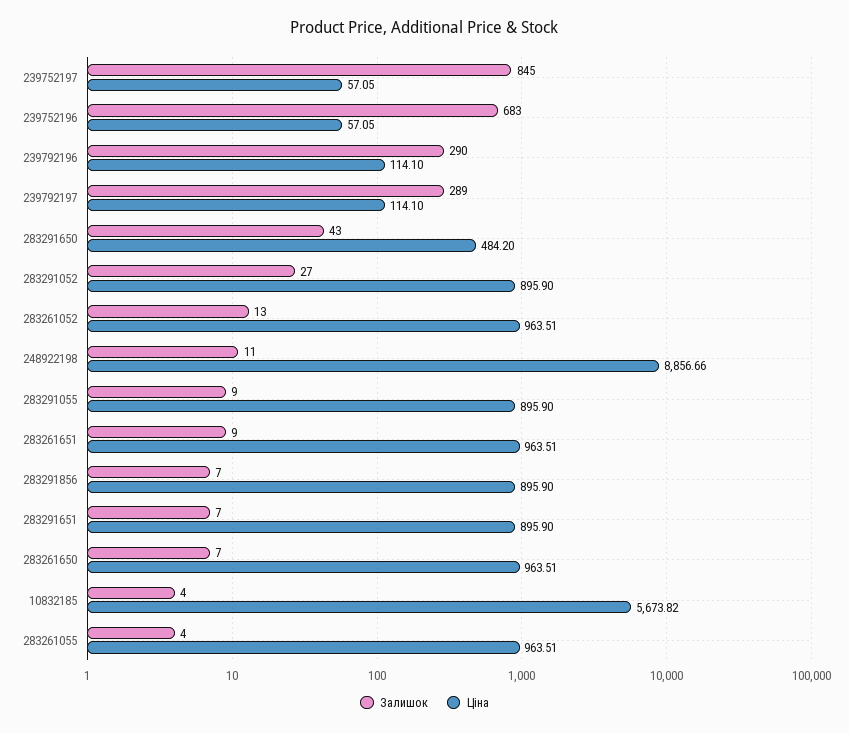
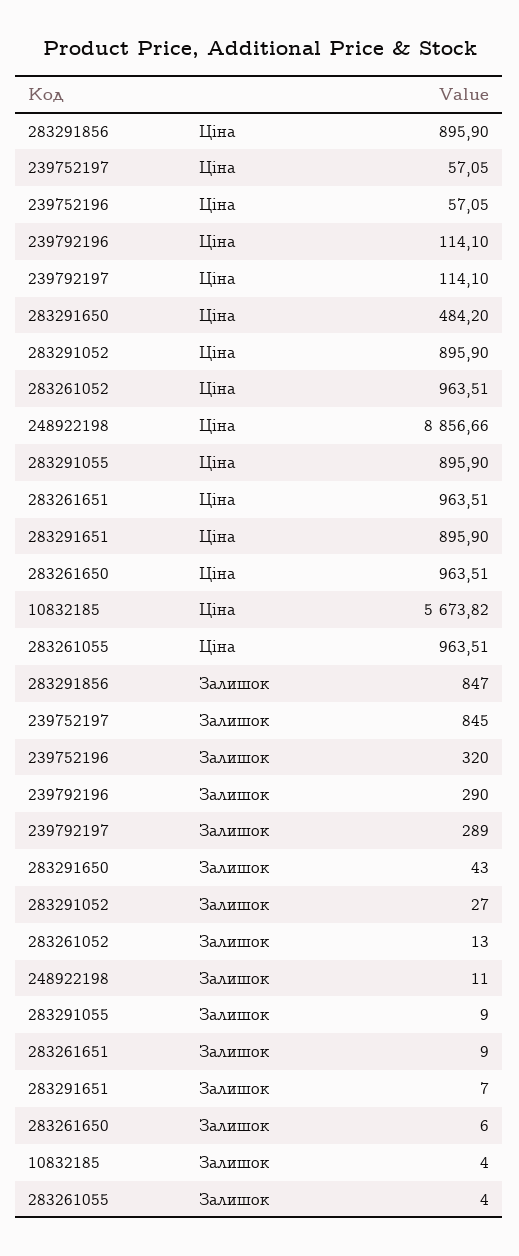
  {
    "Залишок": {
      "239752197": 845,
-     "239752196": 683,
+     "239752196": 320,
      "239792196": 290,
      "239792197": 289,
      "283291650": 43,
      "283291052": 27,
      "283261052": 13,
      "248922198": 11,
      "283291055": 9,
      "283261651": 9,
-     "283291856": 7,
+     "283291856": 847,
      "283291651": 7,
-     "283261650": 7,
+     "283261650": 6,
      "10832185": 4,
      "283261055": 4
    },
    "Ціна": {
      "239752197": 57.05,
      "239752196": 57.05,
      "239792196": 114.1,
      "239792197": 114.1,
      "283291650": 484.2,
      "283291052": 895.9,
      "283261052": 963.51,
      "248922198": 8856.66,
      "283291055": 895.9,
      "283261651": 963.51,
      "283291856": 895.9,
      "283291651": 895.9,
      "283261650": 963.51,
      "10832185": 5673.82,
      "283261055": 963.51
    }
  }

